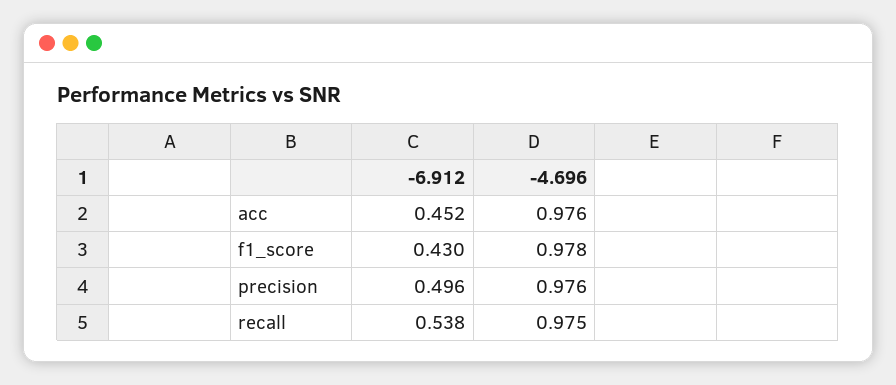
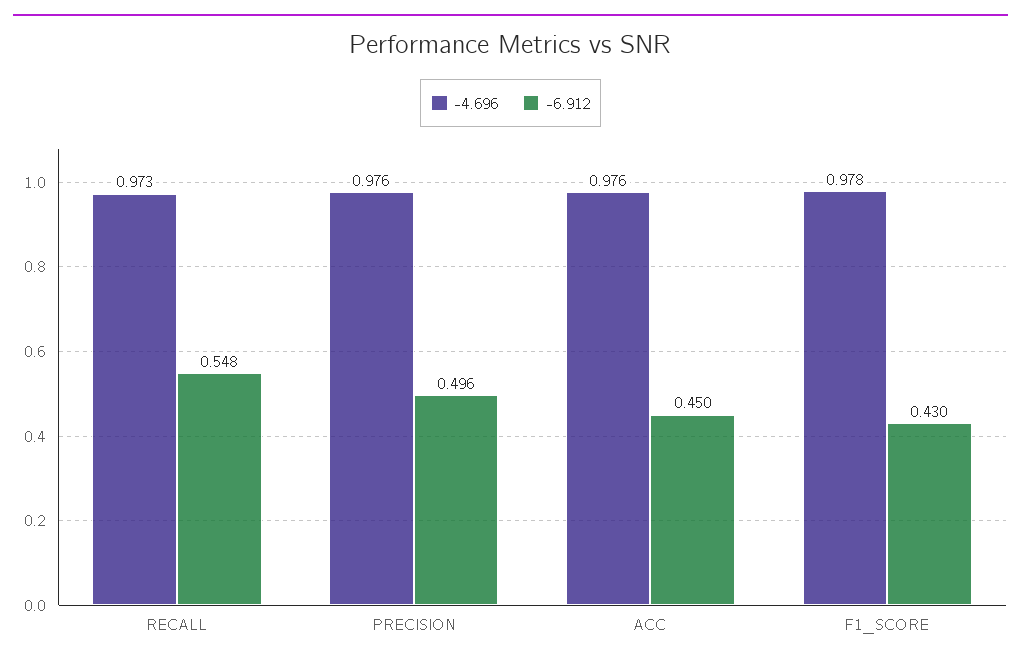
  {
    "-6.912": {
-     "acc": 0.452,
+     "acc": 0.45,
      "f1_score": 0.43,
      "precision": 0.496,
-     "recall": 0.538
+     "recall": 0.548
    },
    "-4.696": {
      "acc": 0.976,
      "f1_score": 0.978,
      "precision": 0.976,
-     "recall": 0.975
+     "recall": 0.973
    }
  }

